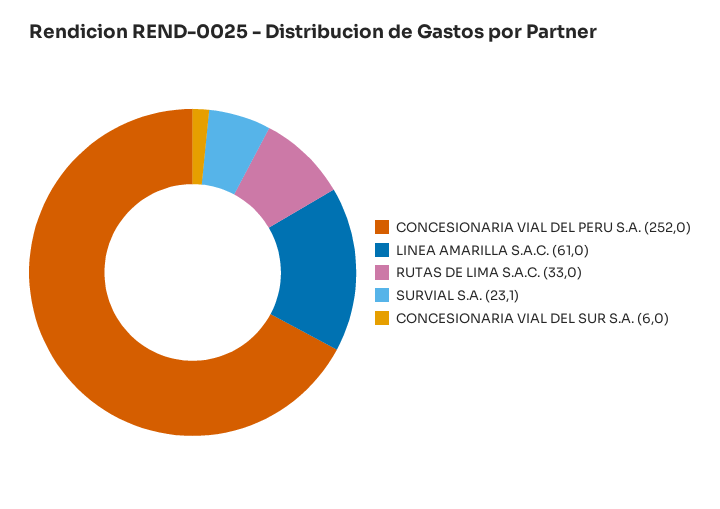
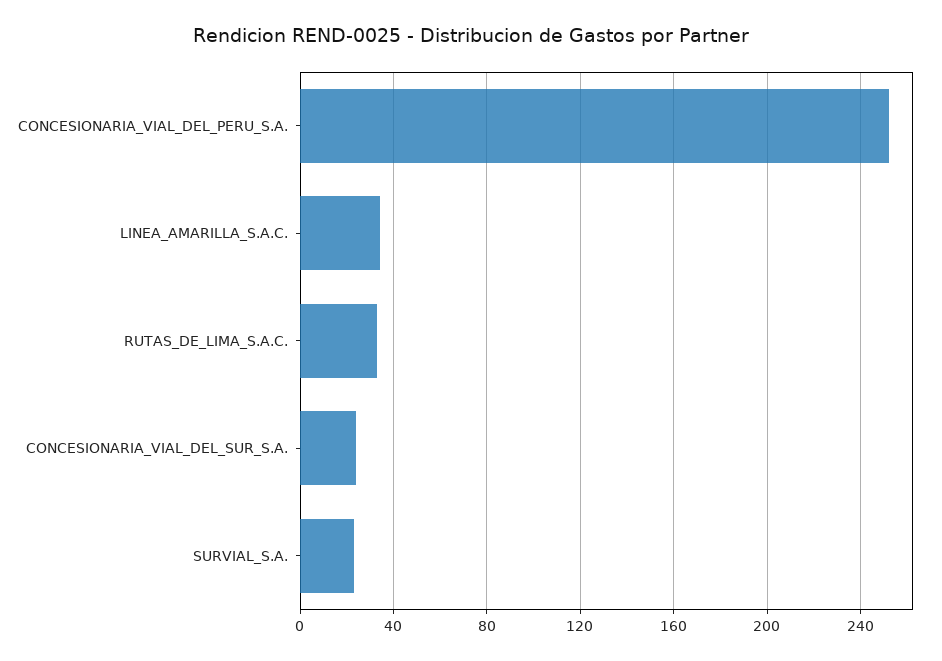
  {
    "CONCESIONARIA VIAL DEL PERU S.A.": 252,
-   "LINEA AMARILLA S.A.C.": 61,
+   "LINEA AMARILLA S.A.C.": 35,
    "RUTAS DE LIMA S.A.C.": 33,
    "SURVIAL S.A.": 23.1,
-   "CONCESIONARIA VIAL DEL SUR S.A.": 6
+   "CONCESIONARIA VIAL DEL SUR S.A.": 25
  }

